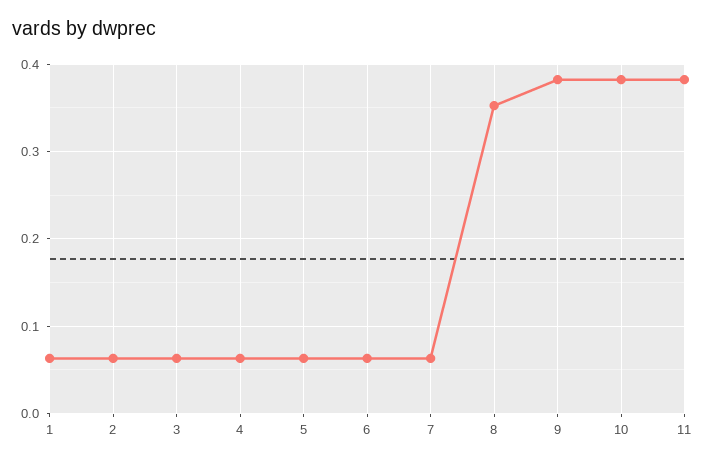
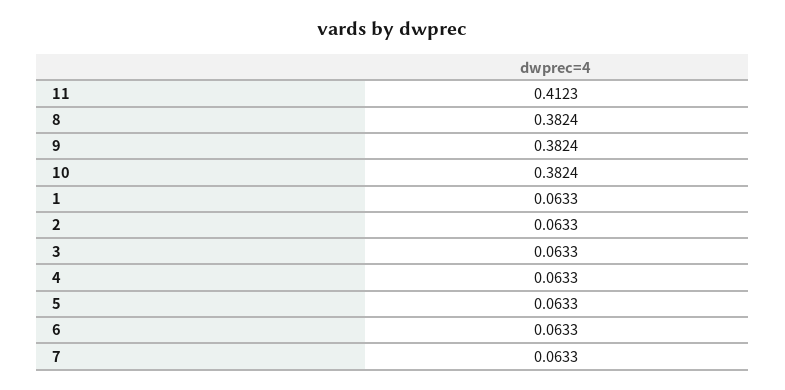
  {
    "1": 0.0633,
    "2": 0.0633,
    "3": 0.0633,
    "4": 0.0633,
    "5": 0.0633,
    "6": 0.0633,
    "7": 0.0633,
-   "8": 0.35,
+   "8": 0.3824,
    "9": 0.3824,
    "10": 0.3824,
-   "11": 0.38
+   "11": 0.4123
  }

